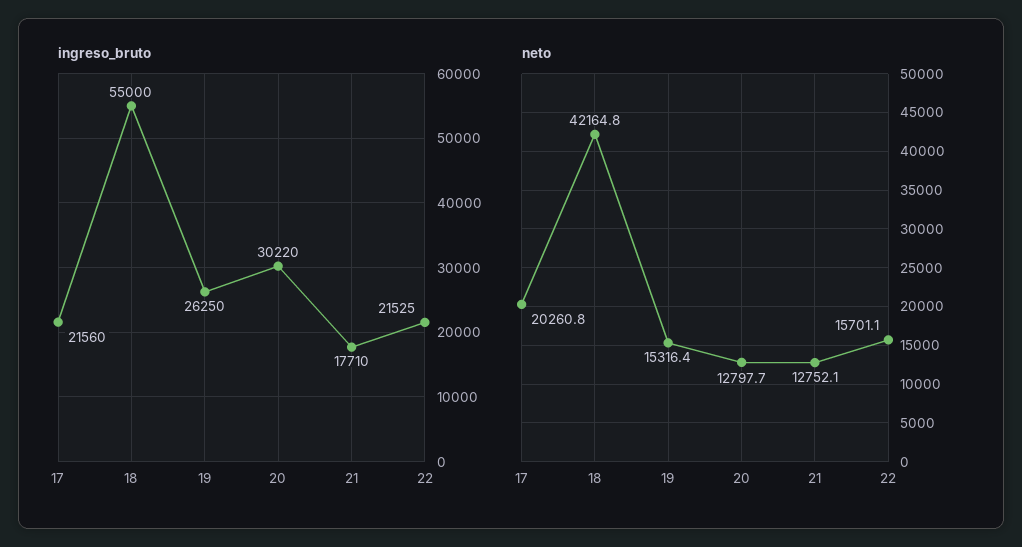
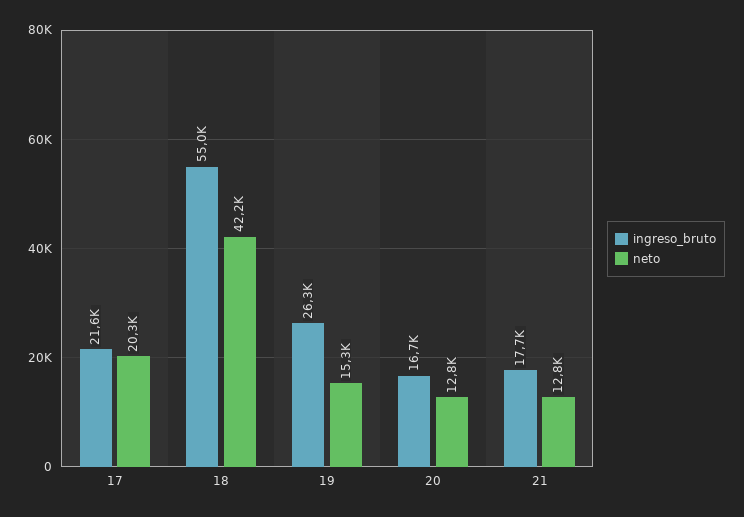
  {
    "ingreso_bruto": {
      "17": 21560,
      "18": 55000,
      "19": 26250,
-     "20": 30220,
+     "20": 16700,
-     "21": 17710,
+     "21": 17710
-     "22": 21525
    },
    "neto": {
      "17": 20260.8,
      "18": 42164.8,
      "19": 15316.4,
      "20": 12797.7,
-     "21": 12752.1,
+     "21": 12752.1
-     "22": 15701.1
    }
  }

